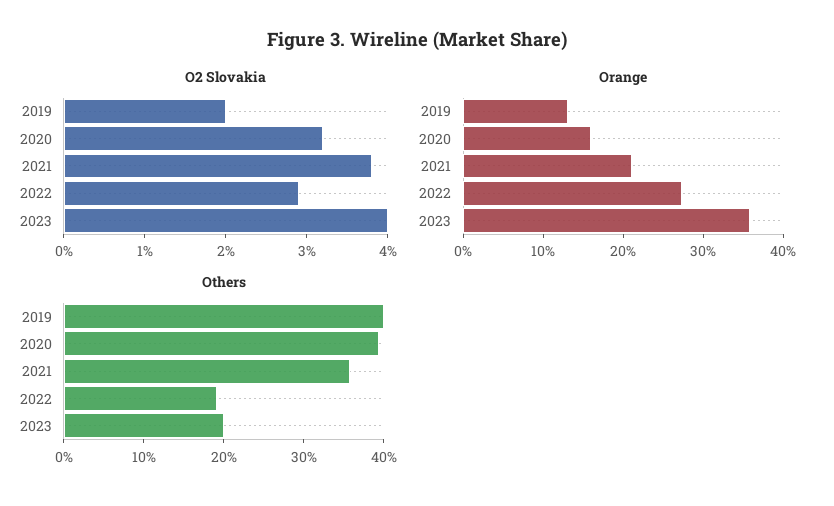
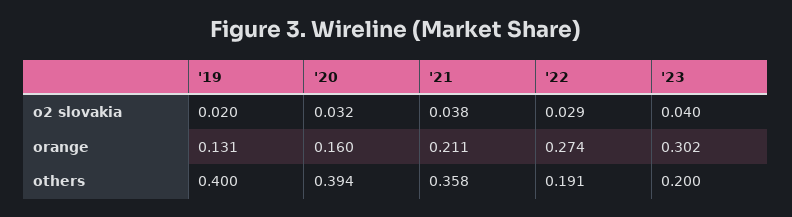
  {
    "O2 Slovakia": {
      "2019": 0.02,
      "2020": 0.032,
      "2021": 0.038,
      "2022": 0.029,
      "2023": 0.04
    },
    "Orange": {
      "2019": 0.131,
      "2020": 0.16,
      "2021": 0.211,
      "2022": 0.274,
-     "2023": 0.36
+     "2023": 0.302
    },
    "Others": {
      "2019": 0.4,
      "2020": 0.394,
      "2021": 0.358,
      "2022": 0.191,
      "2023": 0.2
    }
  }

